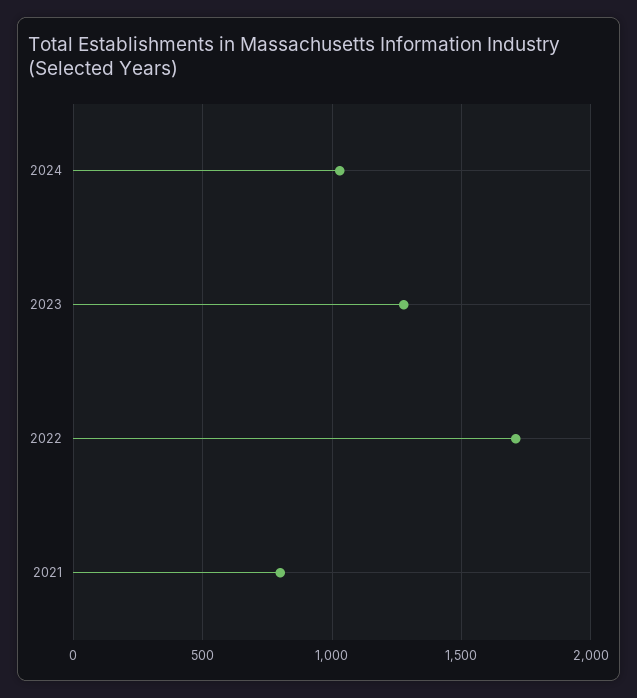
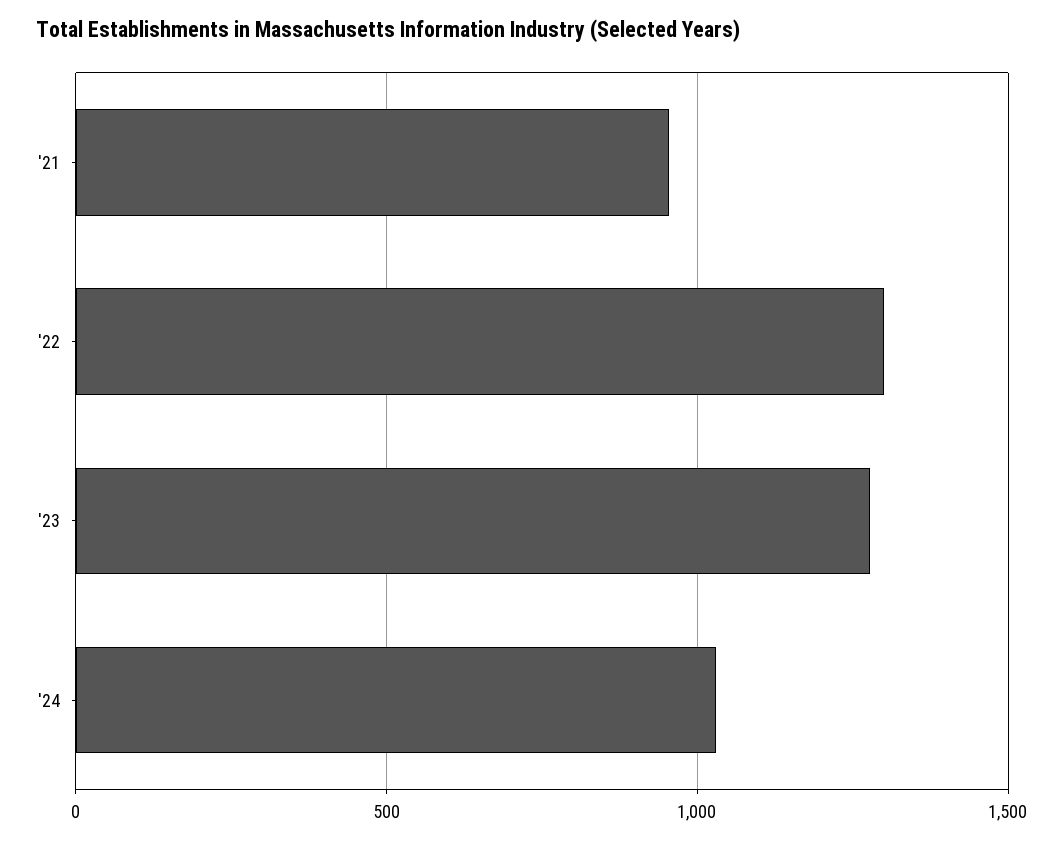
  {
    "2024": 1050,
    "2023": 1300,
-   "2022": 1700,
+   "2022": 1300,
-   "2021": 800
+   "2021": 950
  }

